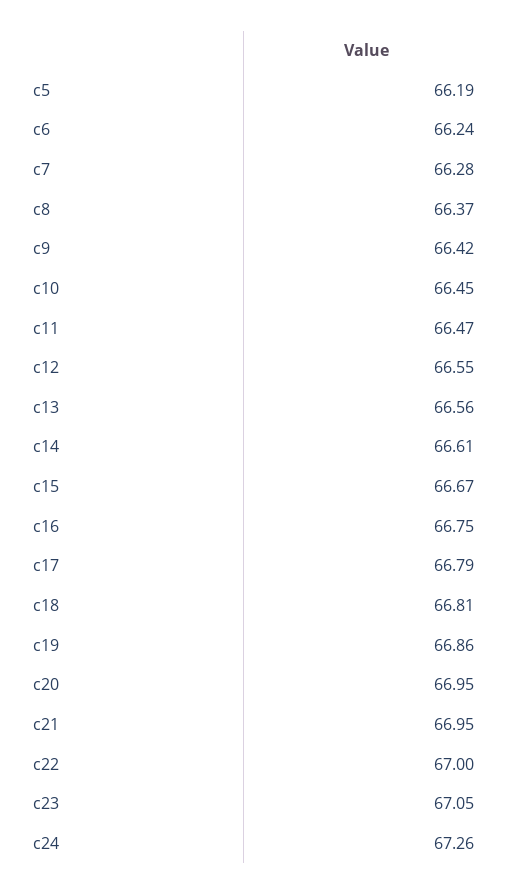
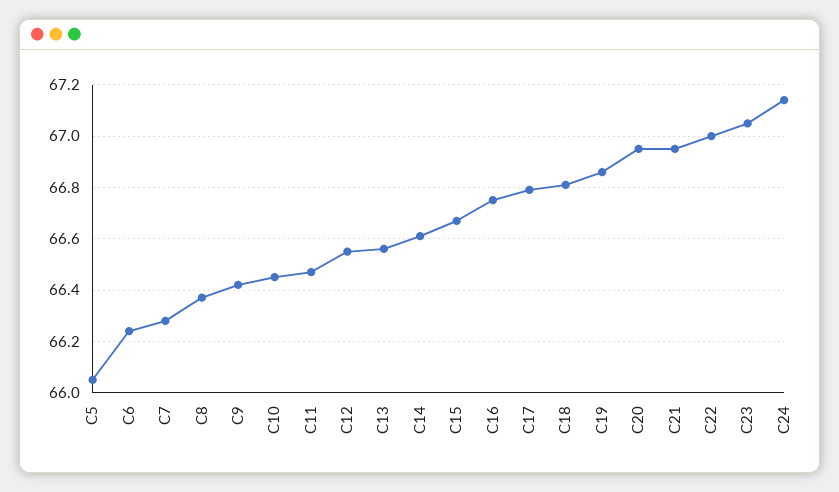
  {
-   "c5": 66.19,
+   "c5": 66.05,
    "c6": 66.24,
    "c7": 66.28,
    "c8": 66.37,
    "c9": 66.42,
    "c10": 66.45,
    "c11": 66.47,
    "c12": 66.55,
    "c13": 66.56,
    "c14": 66.61,
    "c15": 66.67,
    "c16": 66.75,
    "c17": 66.79,
    "c18": 66.81,
    "c19": 66.86,
    "c20": 66.95,
    "c21": 66.95,
    "c22": 67,
    "c23": 67.05,
-   "c24": 67.26
+   "c24": 67.15
  }

